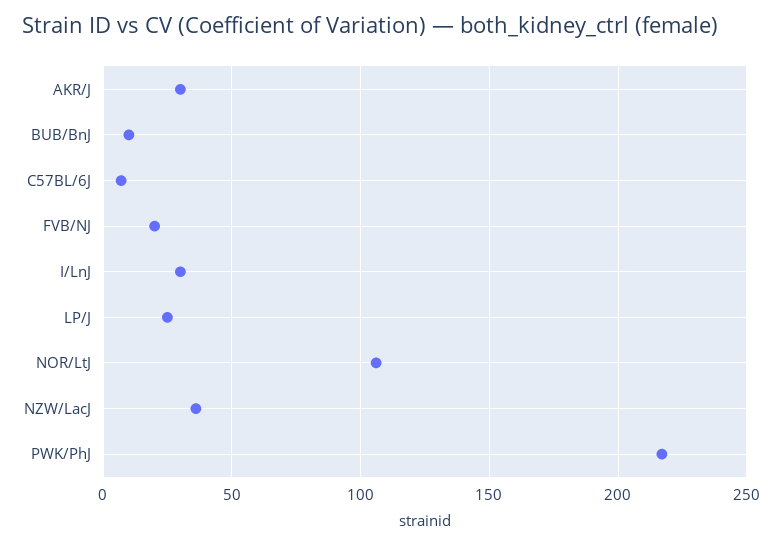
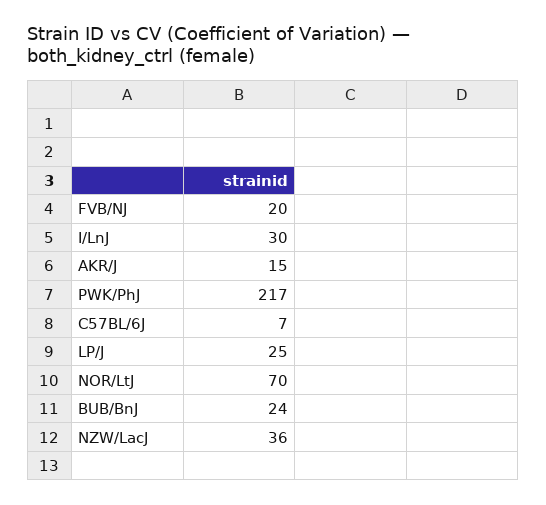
  {
-   "AKR/J": 30,
+   "AKR/J": 15,
-   "BUB/BnJ": 10,
+   "BUB/BnJ": 24,
    "C57BL/6J": 7,
    "FVB/NJ": 20,
    "I/LnJ": 30,
    "LP/J": 25,
-   "NOR/LtJ": 105,
+   "NOR/LtJ": 70,
    "NZW/LacJ": 36,
    "PWK/PhJ": 217
  }

